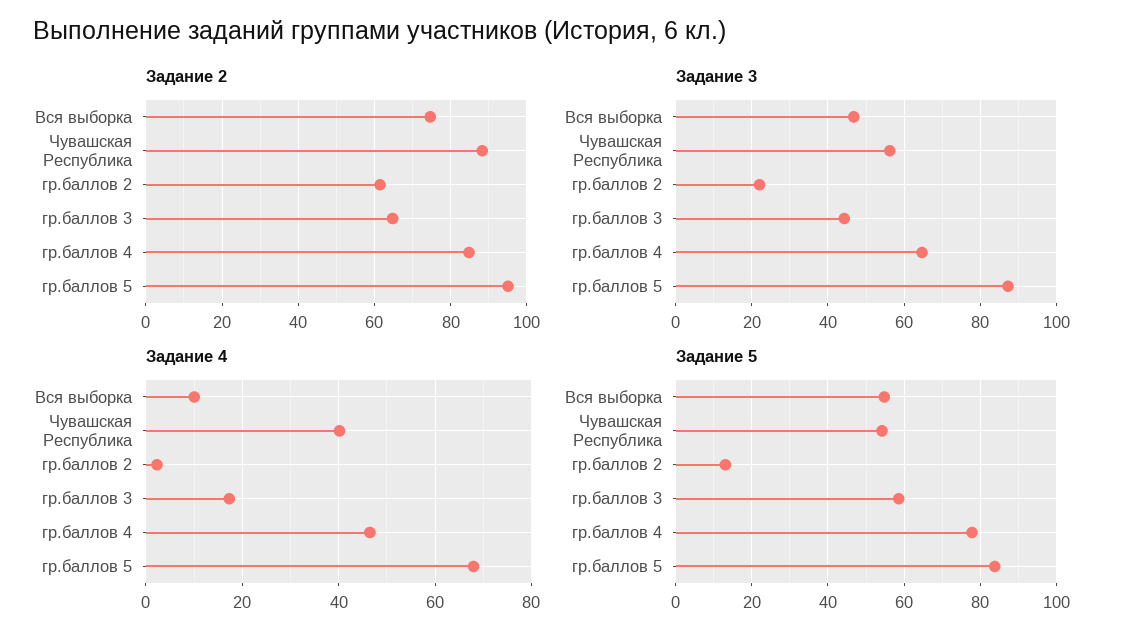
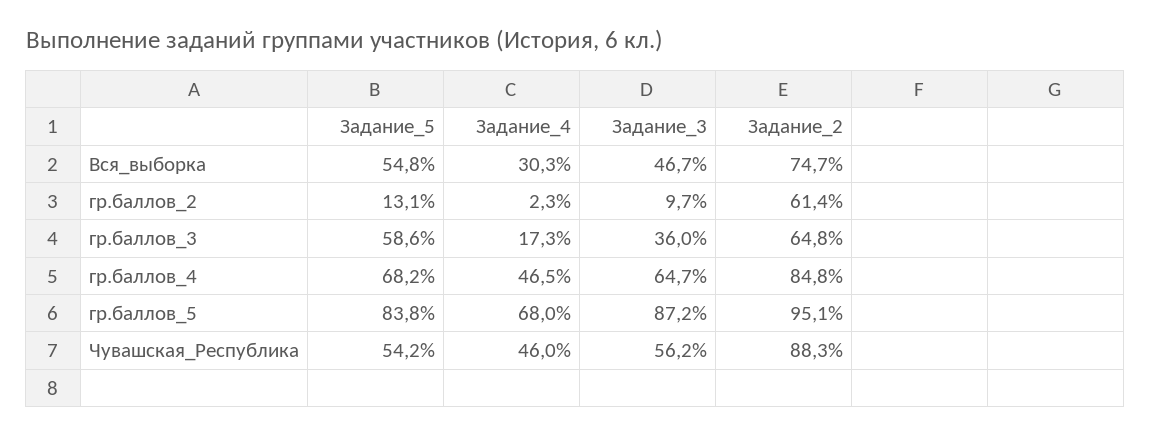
  {
    "Задание 2": {
      "Вся выборка": 74.7,
      "Чувашская Республика": 88.3,
      "гр.баллов 2": 61.4,
      "гр.баллов 3": 64.8,
      "гр.баллов 4": 84.8,
      "гр.баллов 5": 95.1
    },
    "Задание 3": {
      "Вся выборка": 46.7,
      "Чувашская Республика": 56.2,
-     "гр.баллов 2": 22,
+     "гр.баллов 2": 9.7,
-     "гр.баллов 3": 44,
+     "гр.баллов 3": 36,
      "гр.баллов 4": 64.7,
      "гр.баллов 5": 87.2
    },
    "Задание 4": {
-     "Вся выборка": 10,
+     "Вся выборка": 30.3,
-     "Чувашская Республика": 40,
+     "Чувашская Республика": 46,
      "гр.баллов 2": 2.3,
      "гр.баллов 3": 17.3,
      "гр.баллов 4": 46.5,
      "гр.баллов 5": 68
    },
    "Задание 5": {
      "Вся выборка": 54.8,
      "Чувашская Республика": 54.2,
      "гр.баллов 2": 13.1,
      "гр.баллов 3": 58.6,
-     "гр.баллов 4": 78,
+     "гр.баллов 4": 68.2,
      "гр.баллов 5": 83.8
    }
  }

